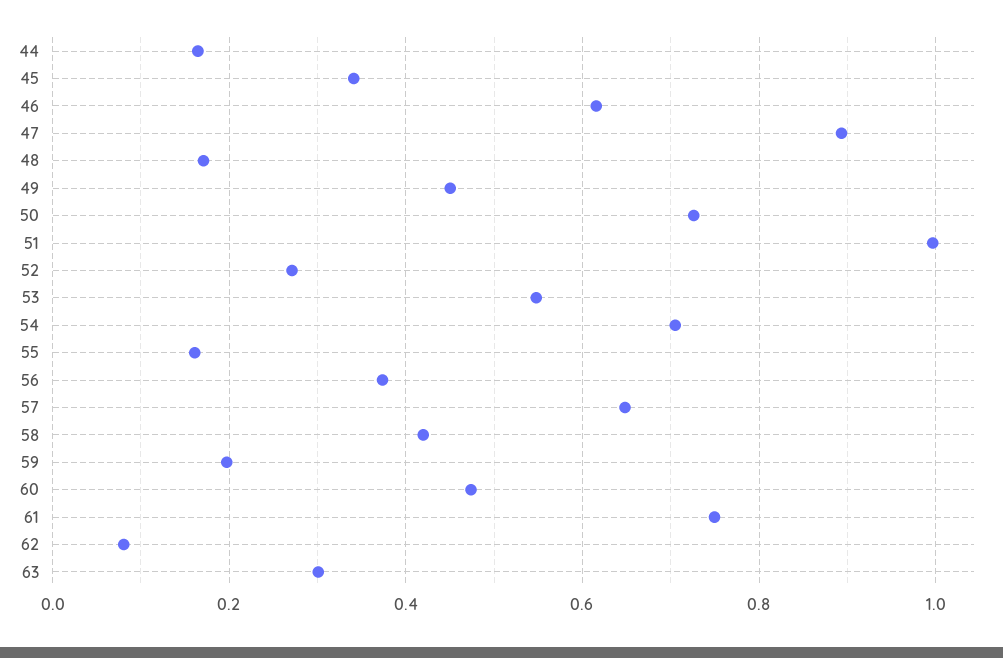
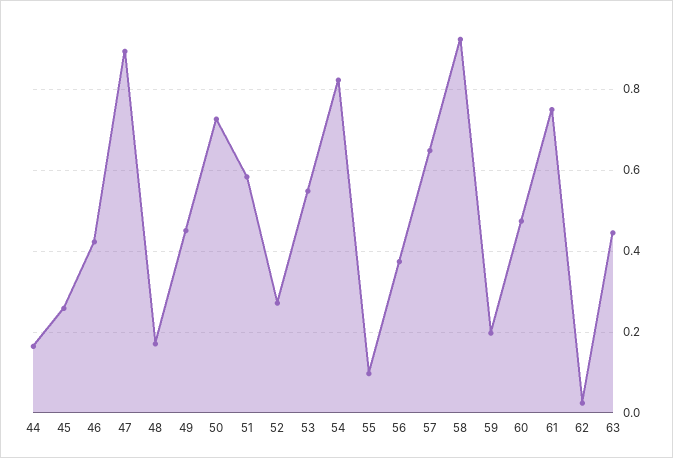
  {
    "44": 0.16,
-   "45": 0.34,
+   "45": 0.26,
-   "46": 0.62,
+   "46": 0.42,
    "47": 0.9,
    "48": 0.18,
    "49": 0.46,
    "50": 0.72,
-   "51": 1,
+   "51": 0.58,
    "52": 0.28,
    "53": 0.54,
-   "54": 0.7,
+   "54": 0.82,
-   "55": 0.16,
+   "55": 0.1,
    "56": 0.38,
    "57": 0.64,
-   "58": 0.42,
+   "58": 0.92,
    "59": 0.2,
    "60": 0.48,
    "61": 0.74,
-   "62": 0.08,
+   "62": 0.02,
-   "63": 0.3
+   "63": 0.44
  }

